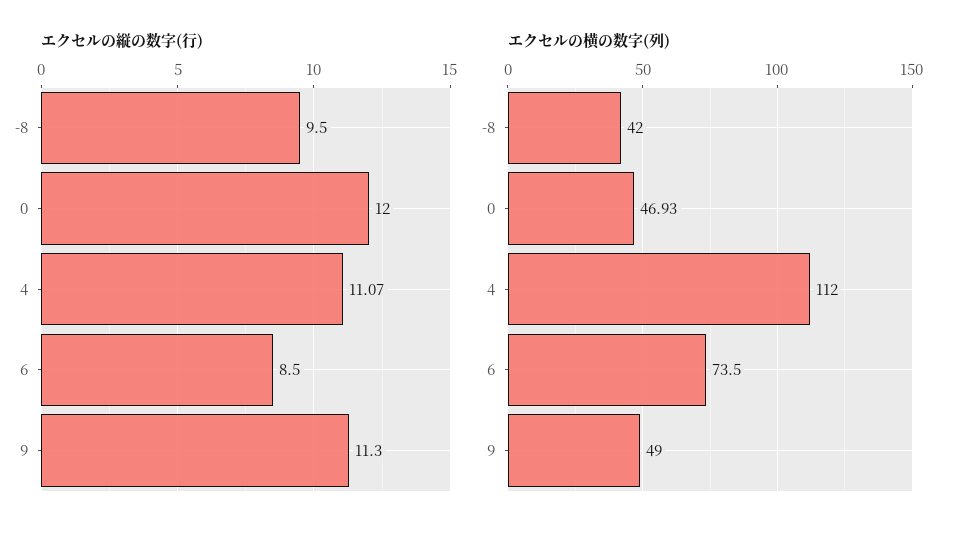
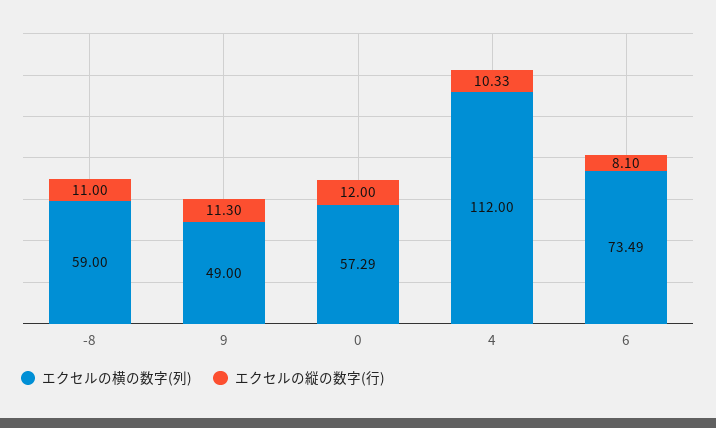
  {
    "エクセルの縦の数字(行)": {
-     "-8": 9.5,
+     "-8": 11,
      "0": 12,
-     "4": 11.07,
+     "4": 10.33,
-     "6": 8.5,
+     "6": 8.1,
      "9": 11.3
    },
    "エクセルの横の数字(列)": {
-     "-8": 42,
+     "-8": 59,
-     "0": 46.93,
+     "0": 57.29,
      "4": 112,
-     "6": 73.5,
+     "6": 73.49,
      "9": 49
    }
  }

